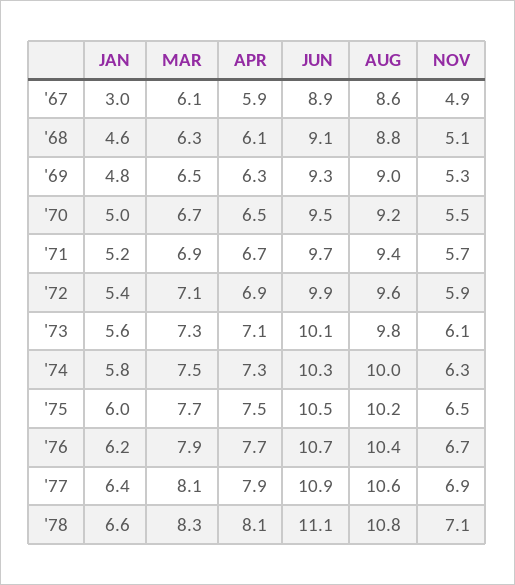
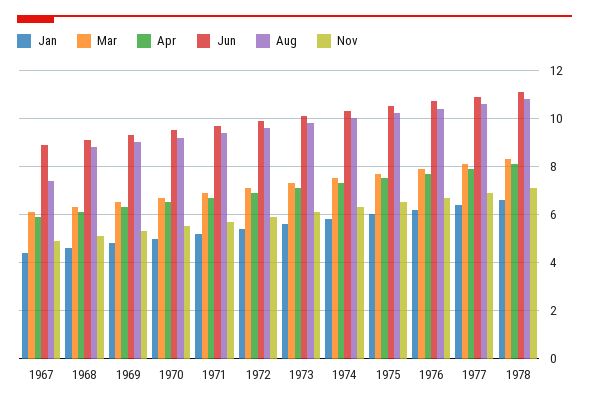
  {
    "JAN": {
-     "'67": 3,
+     "'67": 4.5,
      "'68": 4.6,
      "'69": 4.8,
      "'70": 5,
      "'71": 5.2,
      "'72": 5.4,
      "'73": 5.6,
      "'74": 5.8,
      "'75": 6,
      "'76": 6.2,
      "'77": 6.4,
      "'78": 6.6
    },
    "MAR": {
      "'67": 6.1,
      "'68": 6.3,
      "'69": 6.5,
      "'70": 6.7,
      "'71": 6.9,
      "'72": 7.1,
      "'73": 7.3,
      "'74": 7.5,
      "'75": 7.7,
      "'76": 7.9,
      "'77": 8.1,
      "'78": 8.3
    },
    "APR": {
      "'67": 5.9,
      "'68": 6.1,
      "'69": 6.3,
      "'70": 6.5,
      "'71": 6.7,
      "'72": 6.9,
      "'73": 7.1,
      "'74": 7.3,
      "'75": 7.5,
      "'76": 7.7,
      "'77": 7.9,
      "'78": 8.1
    },
    "JUN": {
      "'67": 8.9,
      "'68": 9.1,
      "'69": 9.3,
      "'70": 9.5,
      "'71": 9.7,
      "'72": 9.9,
      "'73": 10.1,
      "'74": 10.3,
      "'75": 10.5,
      "'76": 10.7,
      "'77": 10.9,
      "'78": 11.1
    },
    "AUG": {
-     "'67": 8.6,
+     "'67": 7.5,
      "'68": 8.8,
      "'69": 9,
      "'70": 9.2,
      "'71": 9.4,
      "'72": 9.6,
      "'73": 9.8,
      "'74": 10,
      "'75": 10.2,
      "'76": 10.4,
      "'77": 10.6,
      "'78": 10.8
    },
    "NOV": {
      "'67": 4.9,
      "'68": 5.1,
      "'69": 5.3,
      "'70": 5.5,
      "'71": 5.7,
      "'72": 5.9,
      "'73": 6.1,
      "'74": 6.3,
      "'75": 6.5,
      "'76": 6.7,
      "'77": 6.9,
      "'78": 7.1
    }
  }

